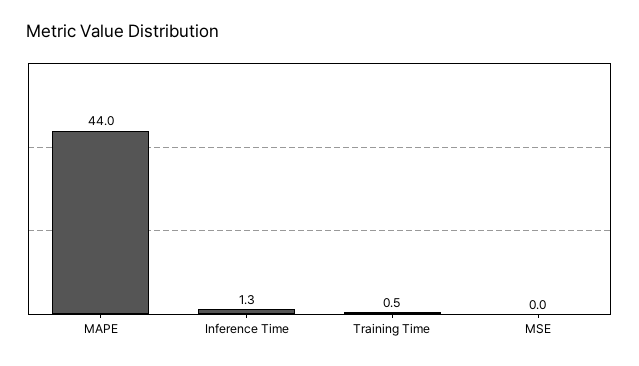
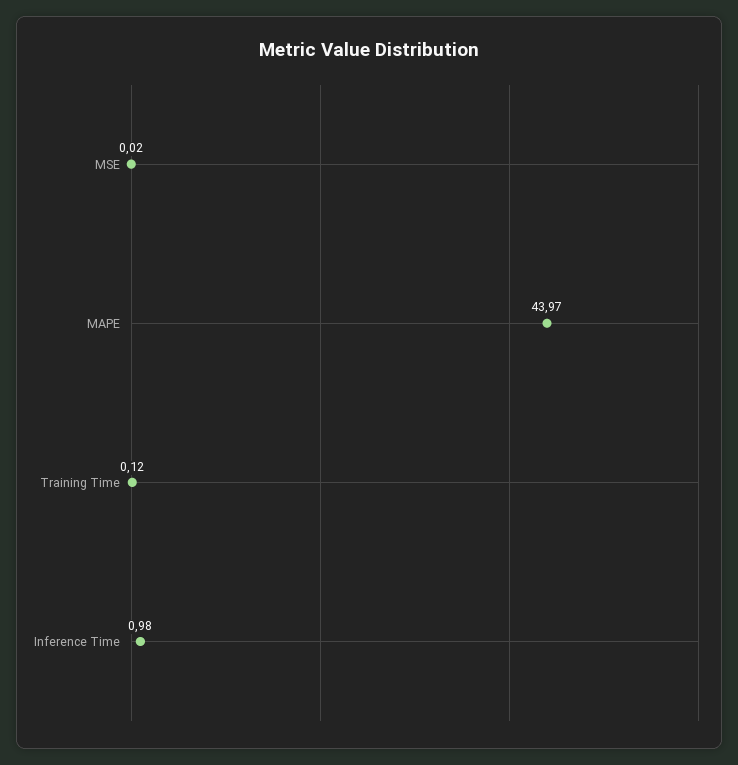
  {
    "MAPE": 43.97,
-   "Inference Time": 1.3,
+   "Inference Time": 0.98,
-   "Training Time": 0.5,
+   "Training Time": 0.12,
    "MSE": 0.02
  }

